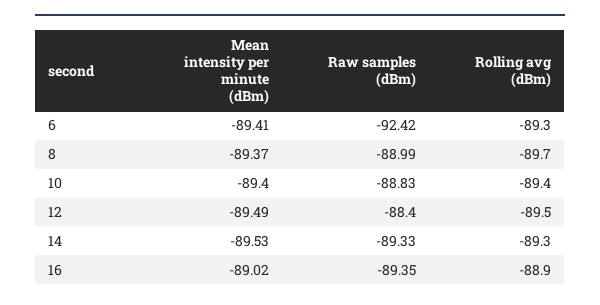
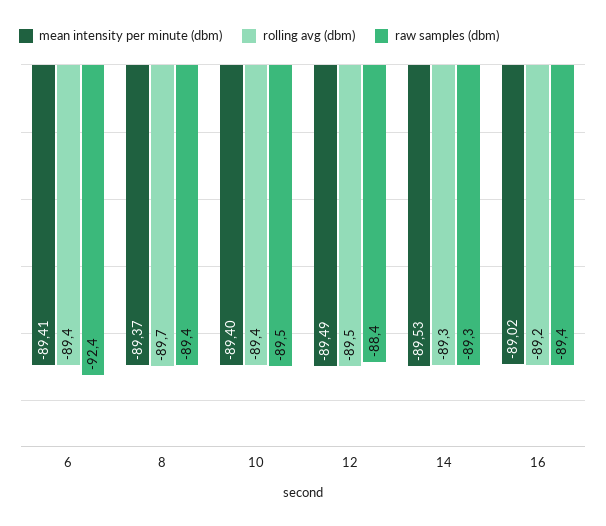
  {
    "Mean intensity per minute (dBm)": {
      "6": -89.41,
      "8": -89.37,
      "10": -89.4,
      "12": -89.49,
      "14": -89.53,
      "16": -89.02
    },
    "Raw samples (dBm)": {
      "6": -92.42,
-     "8": -88.99,
+     "8": -89.4,
-     "10": -88.83,
+     "10": -89.5,
      "12": -88.4,
      "14": -89.33,
      "16": -89.35
    },
    "Rolling avg (dBm)": {
-     "6": -89.3,
+     "6": -89.4,
      "8": -89.7,
      "10": -89.4,
      "12": -89.5,
      "14": -89.3,
-     "16": -88.9
+     "16": -89.2
    }
  }

